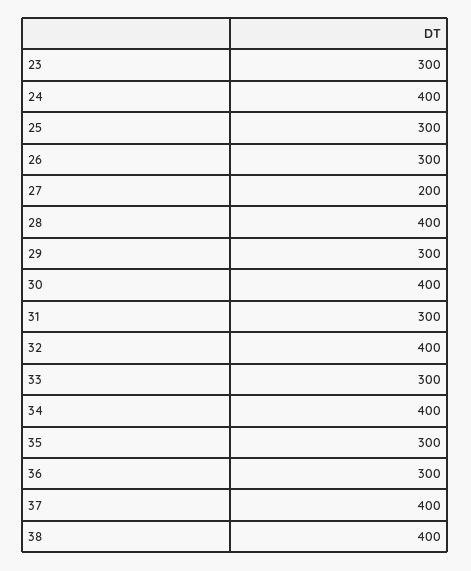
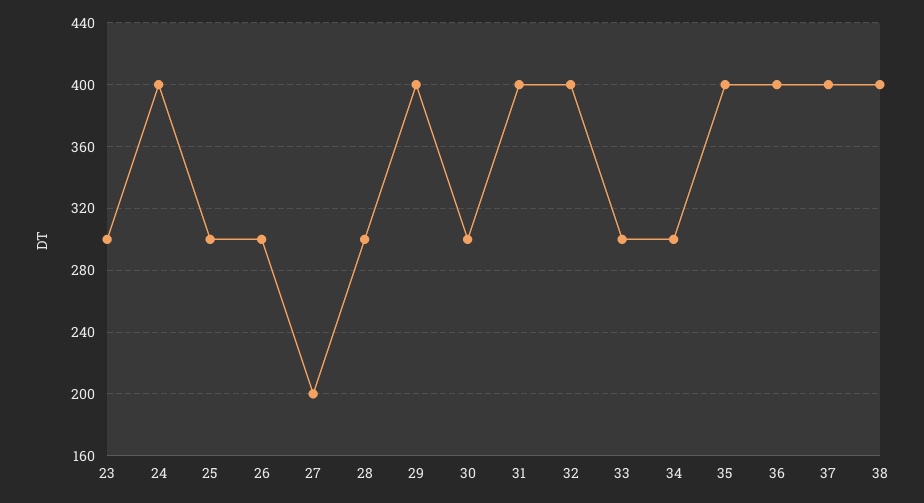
  {
    "23": 300,
    "24": 400,
    "25": 300,
    "26": 300,
    "27": 200,
-   "28": 400,
+   "28": 300,
-   "29": 300,
+   "29": 400,
-   "30": 400,
+   "30": 300,
-   "31": 300,
+   "31": 400,
    "32": 400,
    "33": 300,
-   "34": 400,
+   "34": 300,
-   "35": 300,
+   "35": 400,
-   "36": 300,
+   "36": 400,
    "37": 400,
    "38": 400
  }

